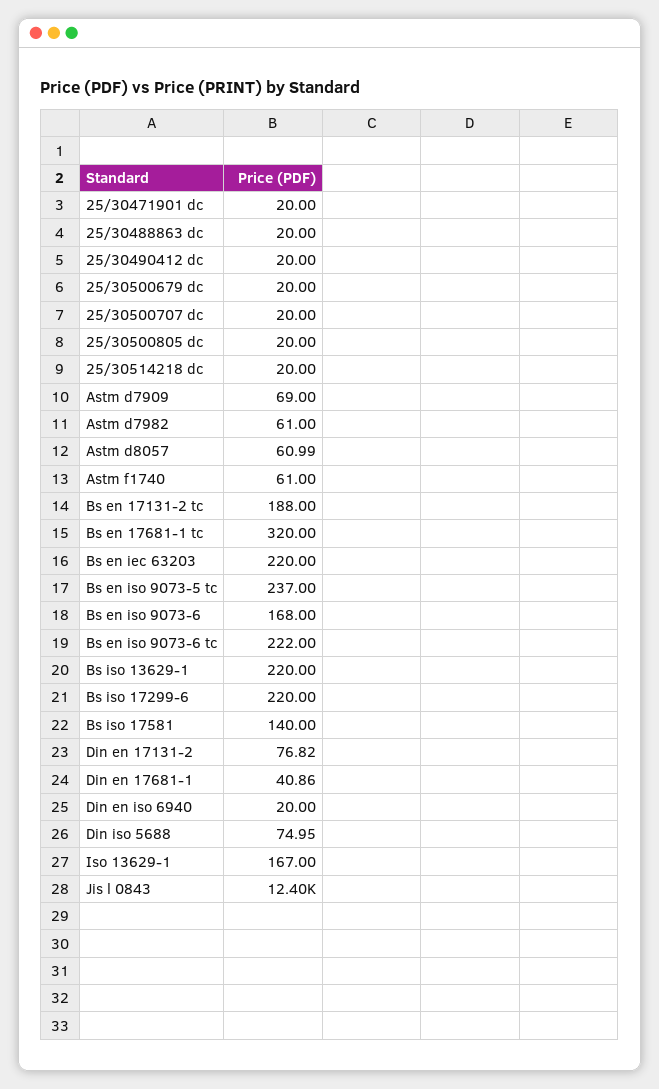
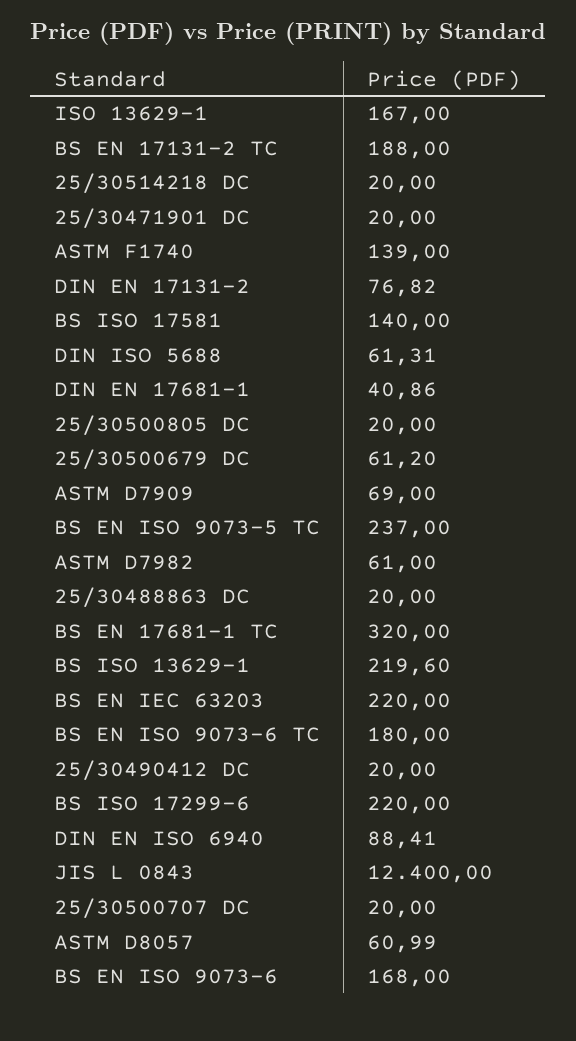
  {
    "25/30471901 dc": 20,
    "25/30488863 dc": 20,
    "25/30490412 dc": 20,
-   "25/30500679 dc": 20,
+   "25/30500679 dc": 61.2,
    "25/30500707 dc": 20,
    "25/30500805 dc": 20,
    "25/30514218 dc": 20,
    "Astm d7909": 69,
    "Astm d7982": 61,
    "Astm d8057": 60.99,
-   "Astm f1740": 61,
+   "Astm f1740": 139,
    "Bs en 17131-2 tc": 188,
    "Bs en 17681-1 tc": 320,
    "Bs en iec 63203": 220,
    "Bs en iso 9073-5 tc": 237,
    "Bs en iso 9073-6": 168,
-   "Bs en iso 9073-6 tc": 222,
+   "Bs en iso 9073-6 tc": 180,
-   "Bs iso 13629-1": 220,
+   "Bs iso 13629-1": 219.6,
    "Bs iso 17299-6": 220,
    "Bs iso 17581": 140,
    "Din en 17131-2": 76.82,
    "Din en 17681-1": 40.86,
-   "Din en iso 6940": 20,
+   "Din en iso 6940": 88.41,
-   "Din iso 5688": 74.95,
+   "Din iso 5688": 61.31,
    "Iso 13629-1": 167,
    "Jis l 0843": 12400
  }

